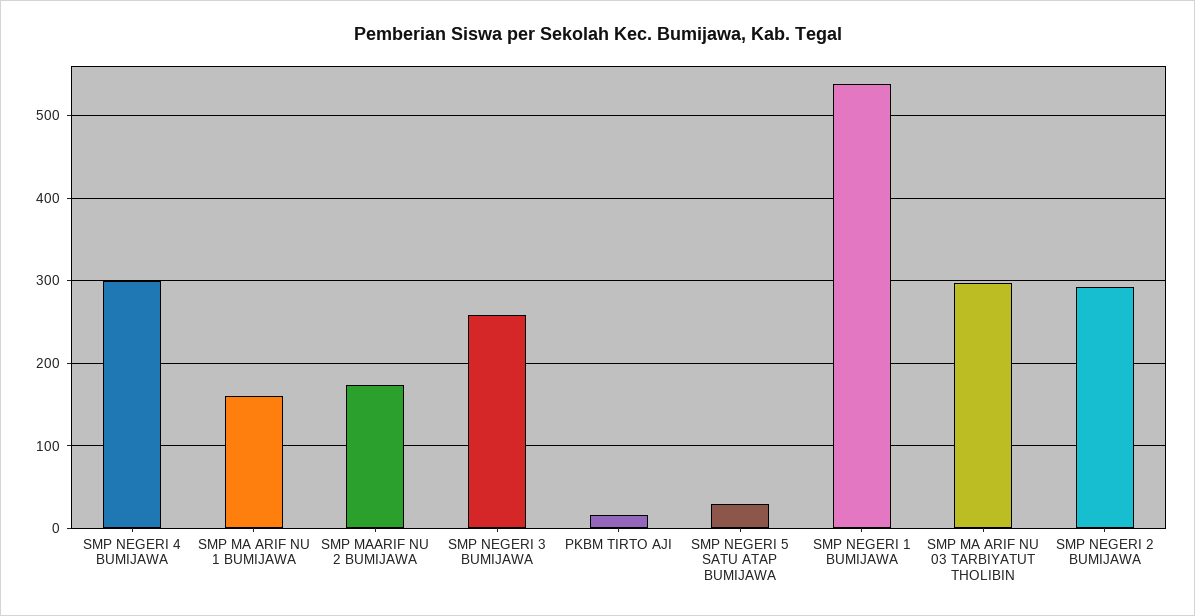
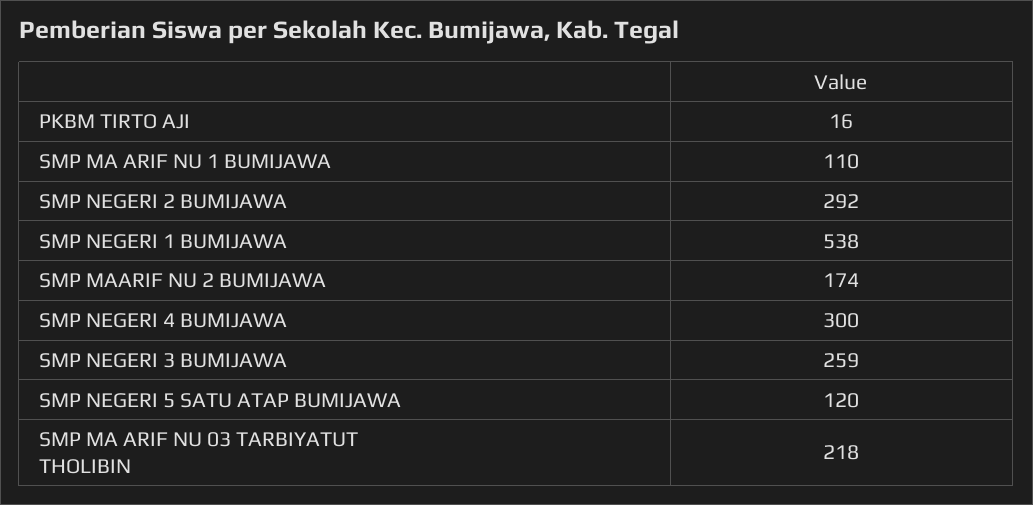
  {
    "SMP NEGERI 4 BUMIJAWA": 300,
-   "SMP MA ARIF NU 1 BUMIJAWA": 160,
+   "SMP MA ARIF NU 1 BUMIJAWA": 110,
    "SMP MAARIF NU 2 BUMIJAWA": 174,
    "SMP NEGERI 3 BUMIJAWA": 259,
    "PKBM TIRTO AJI": 16,
-   "SMP NEGERI 5 SATU ATAP BUMIJAWA": 30,
+   "SMP NEGERI 5 SATU ATAP BUMIJAWA": 120,
    "SMP NEGERI 1 BUMIJAWA": 538,
-   "SMP MA ARIF NU 03 TARBIYATUT THOLIBIN": 300,
+   "SMP MA ARIF NU 03 TARBIYATUT THOLIBIN": 218,
    "SMP NEGERI 2 BUMIJAWA": 292
  }

